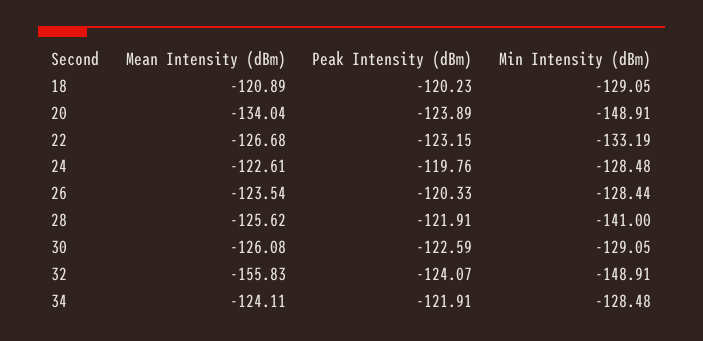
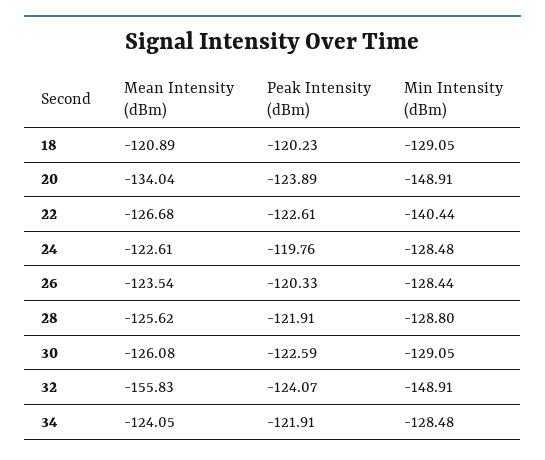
  {
    "Mean Intensity (dBm)": {
      "18": -120.89,
      "20": -134.04,
      "22": -126.68,
      "24": -122.61,
      "26": -123.54,
      "28": -125.62,
      "30": -126.08,
      "32": -155.83,
-     "34": -124.11
+     "34": -124.05
    },
    "Peak Intensity (dBm)": {
      "18": -120.23,
      "20": -123.89,
-     "22": -123.15,
+     "22": -122.61,
      "24": -119.76,
      "26": -120.33,
      "28": -121.91,
      "30": -122.59,
      "32": -124.07,
      "34": -121.91
    },
    "Min Intensity (dBm)": {
      "18": -129.05,
      "20": -148.91,
-     "22": -133.19,
+     "22": -140.44,
      "24": -128.48,
      "26": -128.44,
-     "28": -141,
+     "28": -128.8,
      "30": -129.05,
      "32": -148.91,
      "34": -128.48
    }
  }

